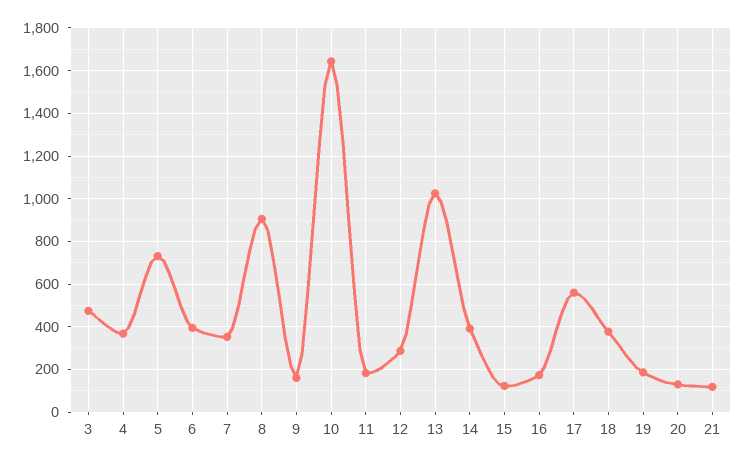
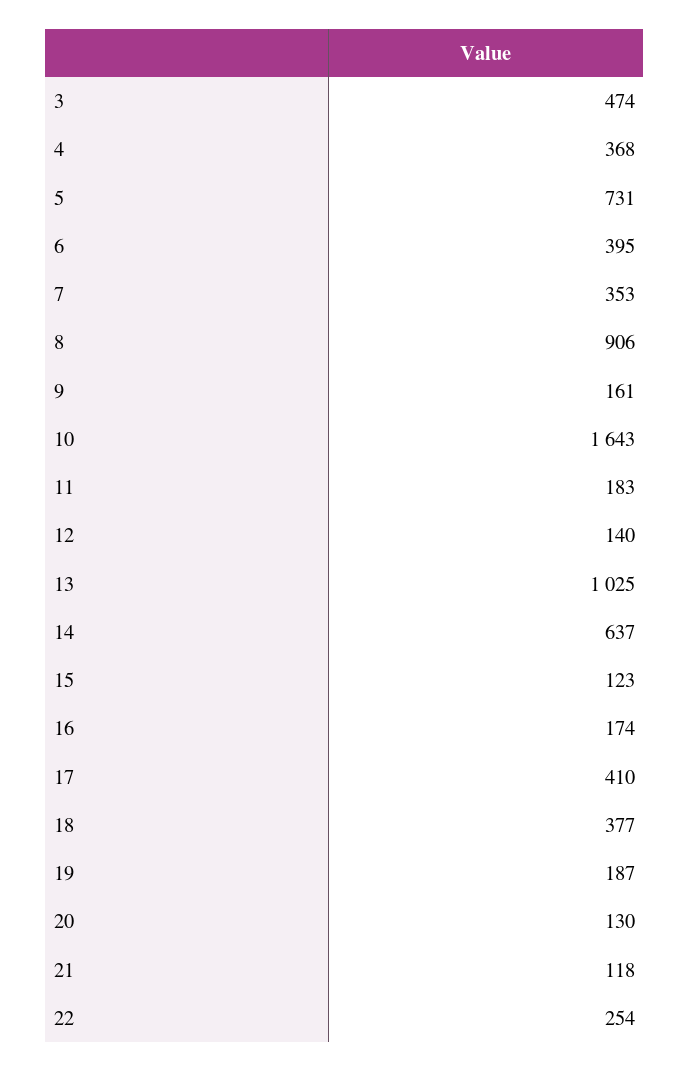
  {
    "3": 474,
    "4": 368,
    "5": 731,
    "6": 395,
    "7": 353,
    "8": 906,
    "9": 161,
    "10": 1643,
    "11": 183,
-   "12": 300,
+   "12": 140,
    "13": 1025,
-   "14": 400,
+   "14": 637,
    "15": 123,
    "16": 174,
-   "17": 550,
+   "17": 410,
    "18": 377,
    "19": 187,
    "20": 130,
-   "21": 118
+   "21": 118,
+   "22": 254
  }

